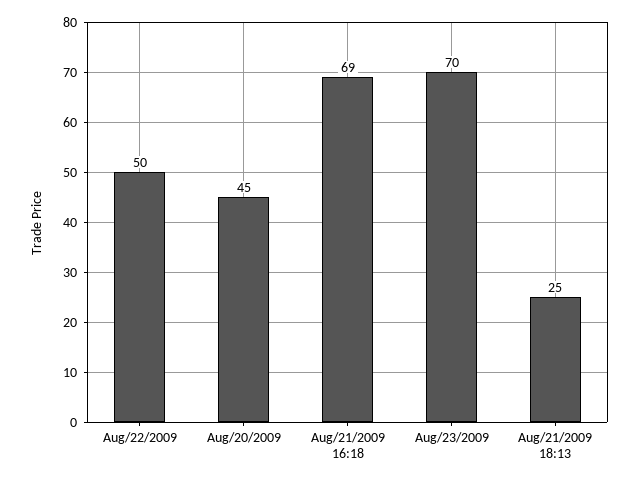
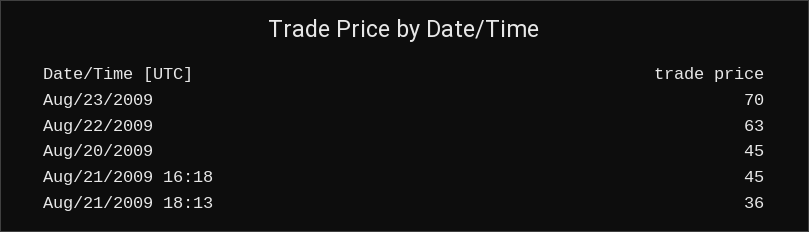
  {
-   "Aug/22/2009": 50,
+   "Aug/22/2009": 63,
    "Aug/20/2009": 45,
-   "Aug/21/2009 16:18": 69,
+   "Aug/21/2009 16:18": 45,
    "Aug/23/2009": 70,
-   "Aug/21/2009 18:13": 25
+   "Aug/21/2009 18:13": 36
  }

